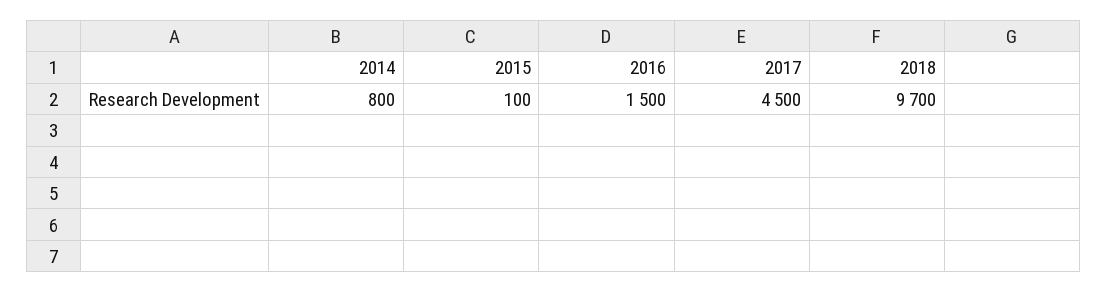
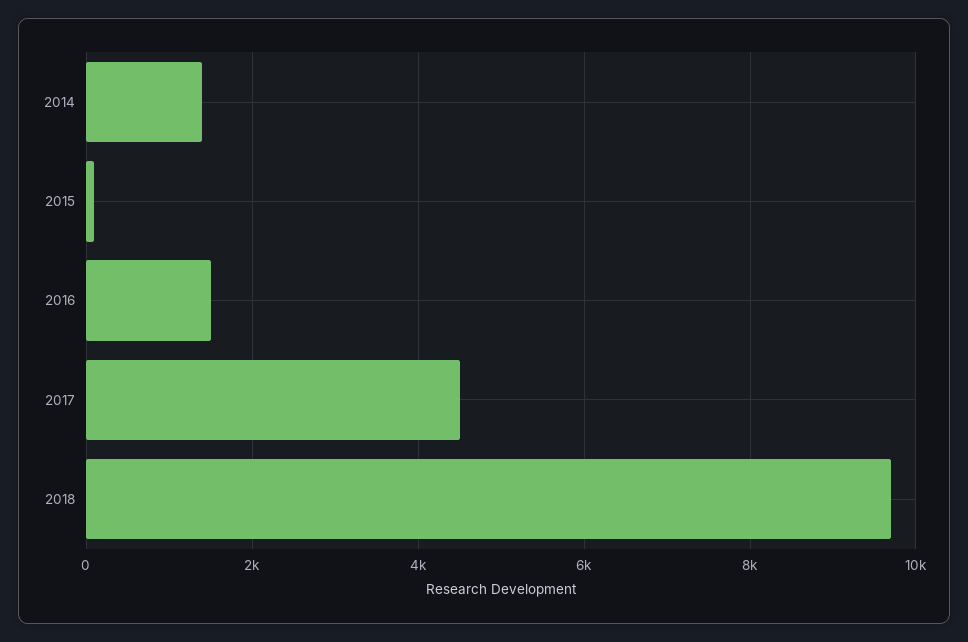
  {
-   "2014": 800,
+   "2014": 1400,
    "2015": 100,
    "2016": 1500,
    "2017": 4500,
    "2018": 9700
  }

